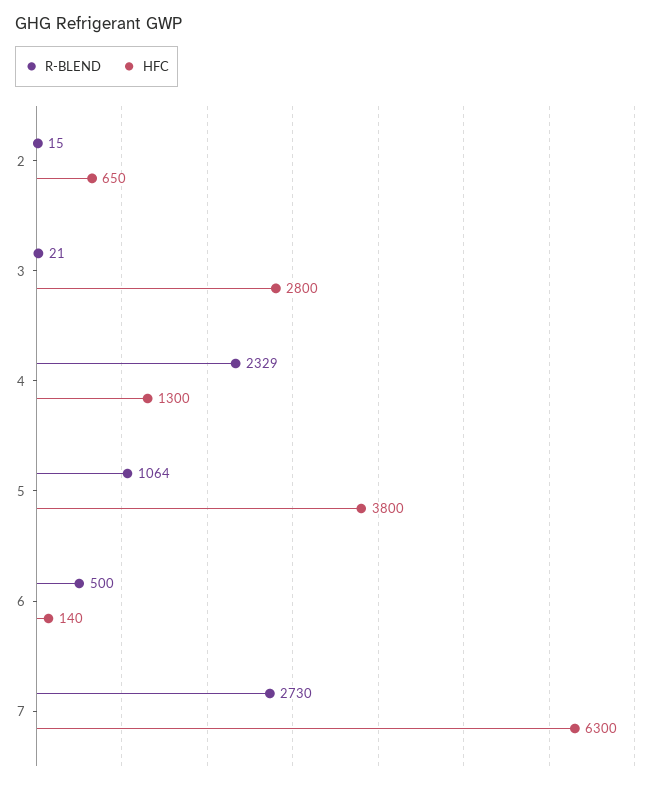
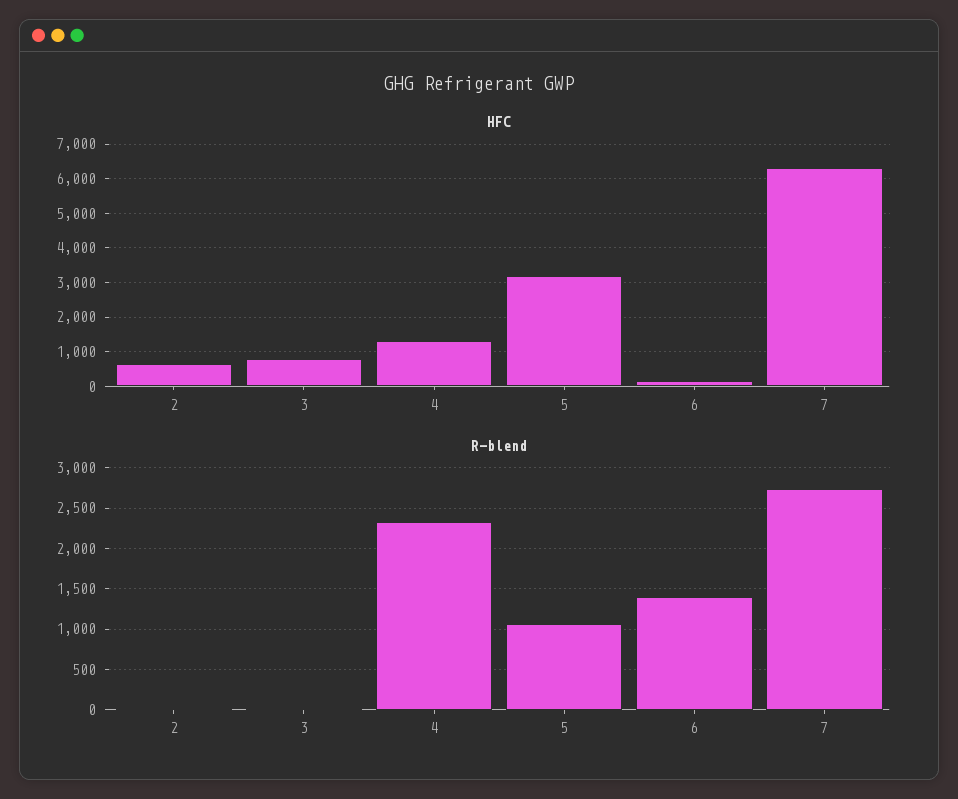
  {
    "R-BLEND": {
      "2": 15,
      "3": 21,
      "4": 2329,
      "5": 1064,
-     "6": 500,
+     "6": 1400,
      "7": 2730
    },
    "HFC": {
      "2": 650,
-     "3": 2800,
+     "3": 800,
      "4": 1300,
-     "5": 3800,
+     "5": 3200,
      "6": 140,
      "7": 6300
    }
  }

